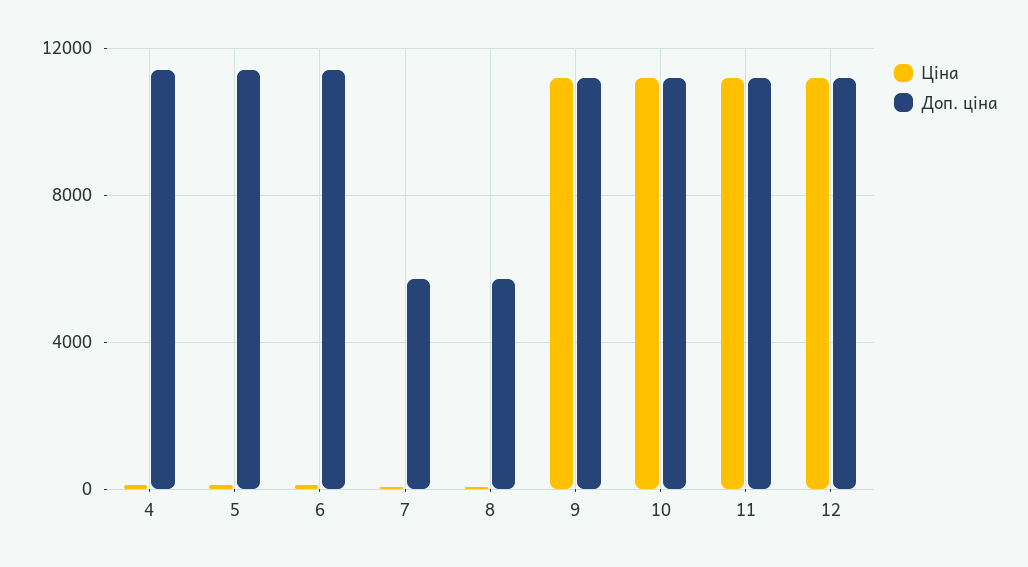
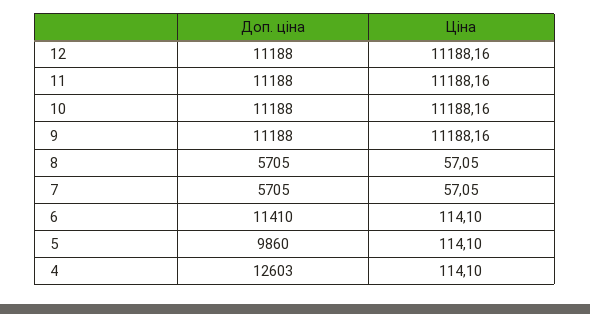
  {
    "Ціна": {
      "4": 114.1,
      "5": 114.1,
      "6": 114.1,
      "7": 57.05,
      "8": 57.05,
      "9": 11188.16,
      "10": 11188.16,
      "11": 11188.16,
      "12": 11188.16
    },
    "Доп. ціна": {
-     "4": 11500,
+     "4": 12603,
-     "5": 11500,
+     "5": 9860,
      "6": 11410,
      "7": 5705,
      "8": 5705,
      "9": 11188,
      "10": 11188,
      "11": 11188,
      "12": 11188
    }
  }

